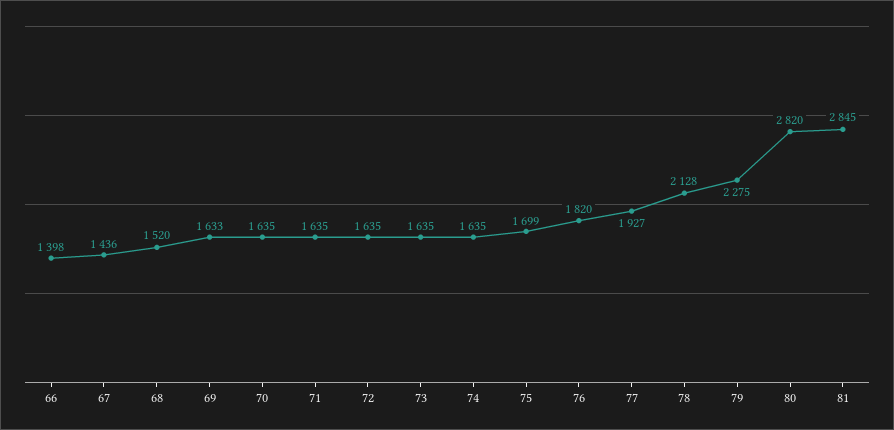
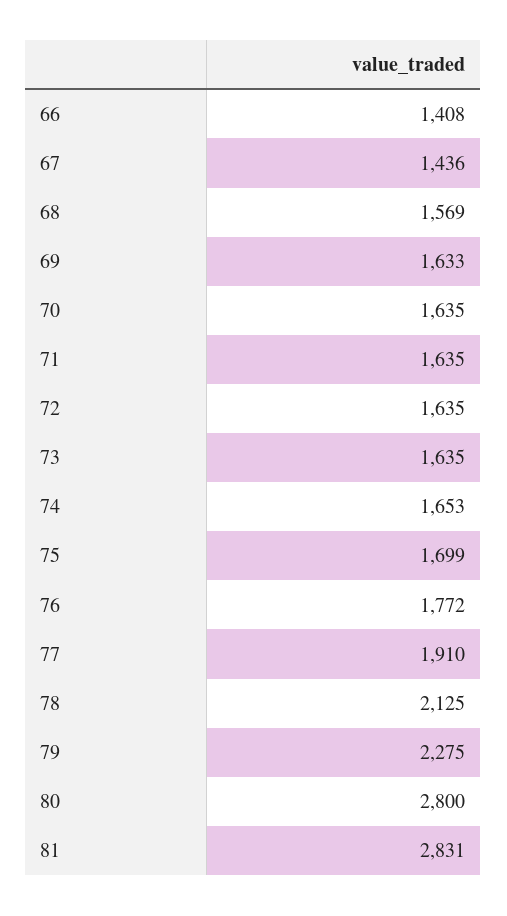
  {
-   "66": 1398,
+   "66": 1408,
    "67": 1436,
-   "68": 1520,
+   "68": 1569,
    "69": 1633,
    "70": 1635,
    "71": 1635,
    "72": 1635,
    "73": 1635,
-   "74": 1635,
+   "74": 1653,
    "75": 1699,
-   "76": 1820,
+   "76": 1772,
-   "77": 1927,
+   "77": 1910,
-   "78": 2128,
+   "78": 2125,
    "79": 2275,
-   "80": 2820,
+   "80": 2800,
-   "81": 2845
+   "81": 2831
  }

